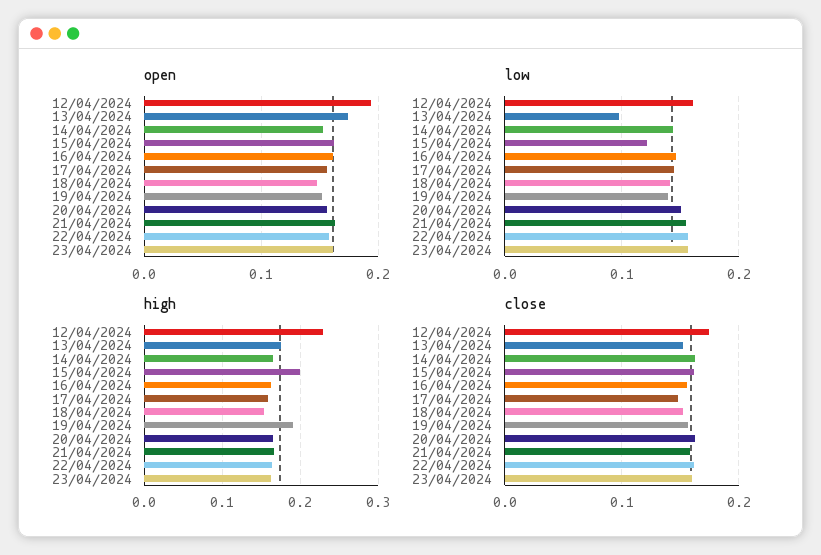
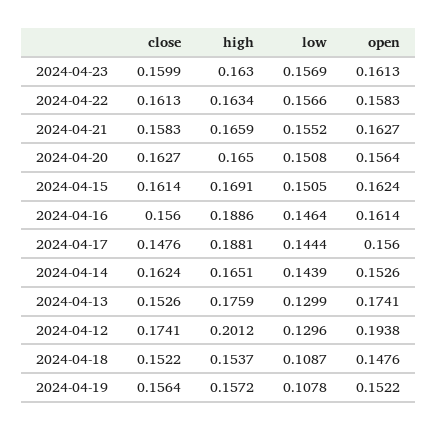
  {
    "open": {
      "12/04/2024": 0.1938,
      "13/04/2024": 0.1741,
      "14/04/2024": 0.1526,
      "15/04/2024": 0.1624,
      "16/04/2024": 0.1614,
      "17/04/2024": 0.156,
      "18/04/2024": 0.1476,
      "19/04/2024": 0.1522,
      "20/04/2024": 0.1564,
      "21/04/2024": 0.1627,
      "22/04/2024": 0.1583,
      "23/04/2024": 0.1613
    },
    "low": {
-     "12/04/2024": 0.16,
+     "12/04/2024": 0.1296,
-     "13/04/2024": 0.1,
+     "13/04/2024": 0.1299,
      "14/04/2024": 0.1439,
-     "15/04/2024": 0.12,
+     "15/04/2024": 0.1505,
      "16/04/2024": 0.1464,
      "17/04/2024": 0.1444,
-     "18/04/2024": 0.14,
+     "18/04/2024": 0.1087,
-     "19/04/2024": 0.14,
+     "19/04/2024": 0.1078,
      "20/04/2024": 0.1508,
      "21/04/2024": 0.1552,
      "22/04/2024": 0.1566,
      "23/04/2024": 0.1569
    },
    "high": {
-     "12/04/2024": 0.23,
+     "12/04/2024": 0.2012,
      "13/04/2024": 0.1759,
      "14/04/2024": 0.1651,
-     "15/04/2024": 0.2,
+     "15/04/2024": 0.1691,
-     "16/04/2024": 0.16,
+     "16/04/2024": 0.1886,
-     "17/04/2024": 0.16,
+     "17/04/2024": 0.1881,
      "18/04/2024": 0.1537,
-     "19/04/2024": 0.19,
+     "19/04/2024": 0.1572,
      "20/04/2024": 0.165,
      "21/04/2024": 0.1659,
      "22/04/2024": 0.1634,
      "23/04/2024": 0.163
    },
    "close": {
      "12/04/2024": 0.1741,
      "13/04/2024": 0.1526,
      "14/04/2024": 0.1624,
      "15/04/2024": 0.1614,
      "16/04/2024": 0.156,
      "17/04/2024": 0.1476,
      "18/04/2024": 0.1522,
      "19/04/2024": 0.1564,
      "20/04/2024": 0.1627,
      "21/04/2024": 0.1583,
      "22/04/2024": 0.1613,
      "23/04/2024": 0.1599
    }
  }

